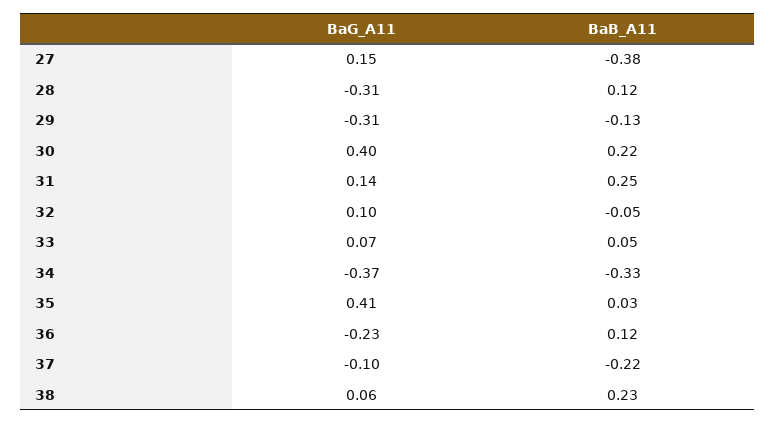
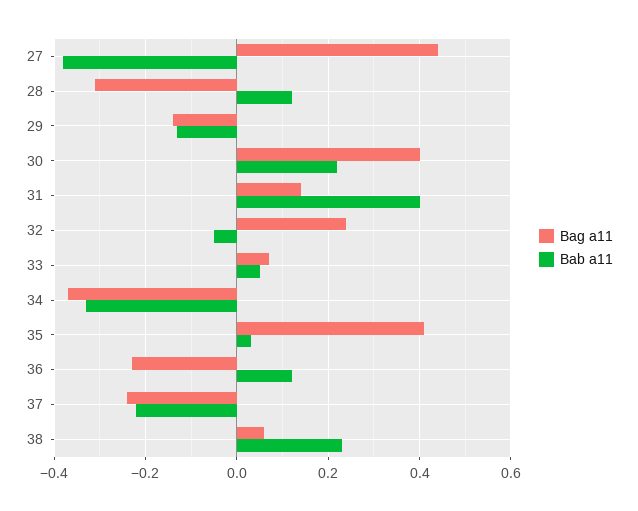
  {
    "BaG_A11": {
-     "27": 0.15,
+     "27": 0.45,
      "28": -0.31,
-     "29": -0.31,
+     "29": -0.15,
      "30": 0.4,
      "31": 0.14,
-     "32": 0.1,
+     "32": 0.25,
      "33": 0.07,
      "34": -0.37,
      "35": 0.41,
      "36": -0.23,
-     "37": -0.1,
+     "37": -0.25,
      "38": 0.06
    },
    "BaB_A11": {
      "27": -0.38,
      "28": 0.12,
      "29": -0.13,
      "30": 0.22,
-     "31": 0.25,
+     "31": 0.4,
      "32": -0.05,
      "33": 0.05,
      "34": -0.33,
      "35": 0.03,
      "36": 0.12,
      "37": -0.22,
      "38": 0.23
    }
  }

